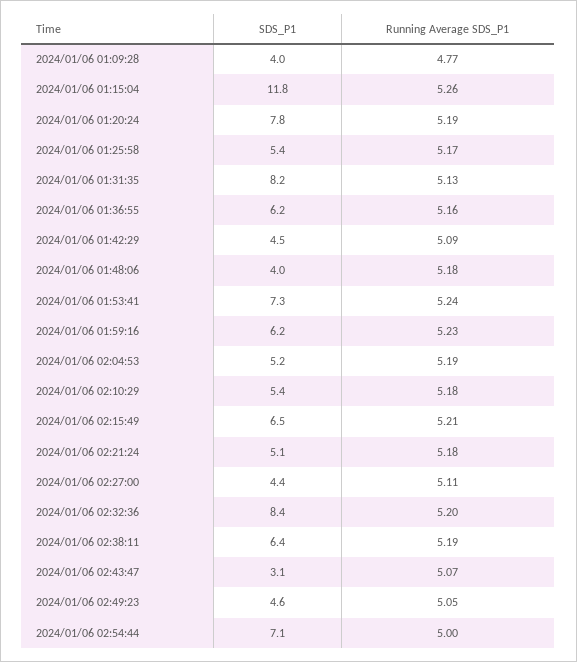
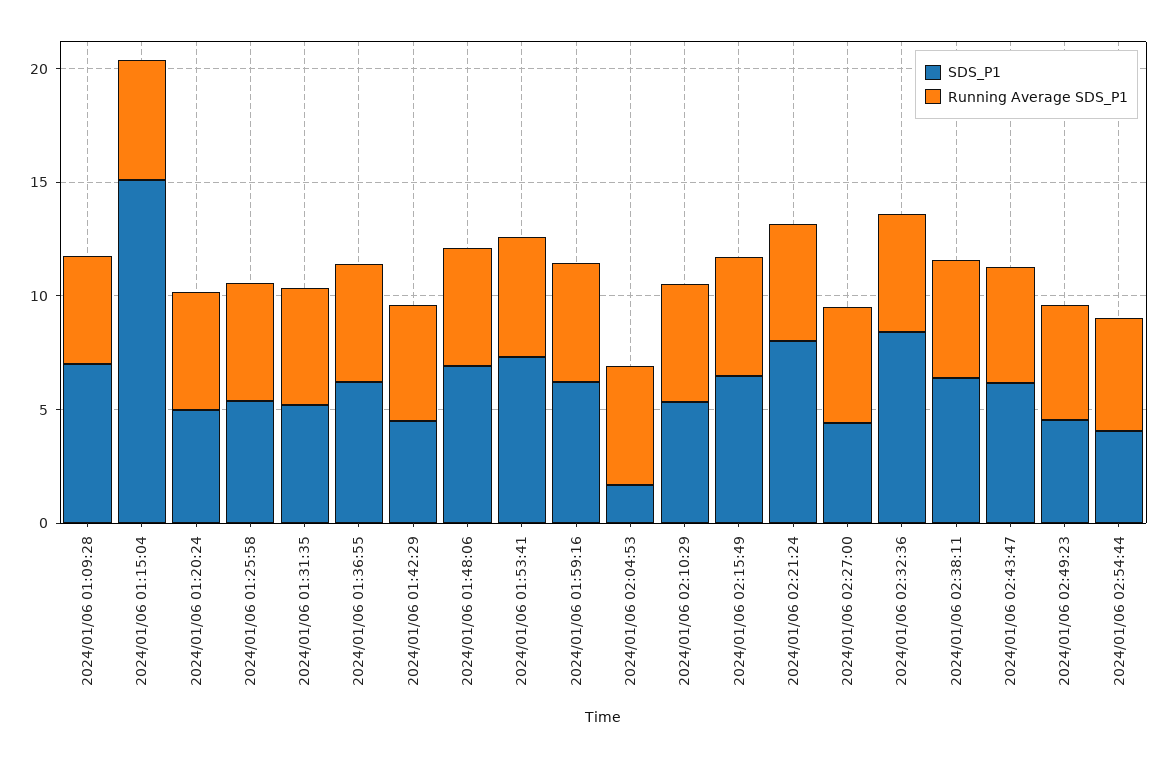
  {
    "SDS_P1": {
-     "2024/01/06 01:09:28": 4,
+     "2024/01/06 01:09:28": 7,
-     "2024/01/06 01:15:04": 11.8,
+     "2024/01/06 01:15:04": 15,
-     "2024/01/06 01:20:24": 7.8,
+     "2024/01/06 01:20:24": 5,
      "2024/01/06 01:25:58": 5.4,
-     "2024/01/06 01:31:35": 8.2,
+     "2024/01/06 01:31:35": 5,
      "2024/01/06 01:36:55": 6.2,
      "2024/01/06 01:42:29": 4.5,
-     "2024/01/06 01:48:06": 4,
+     "2024/01/06 01:48:06": 7,
      "2024/01/06 01:53:41": 7.3,
      "2024/01/06 01:59:16": 6.2,
-     "2024/01/06 02:04:53": 5.2,
+     "2024/01/06 02:04:53": 2,
      "2024/01/06 02:10:29": 5.4,
      "2024/01/06 02:15:49": 6.5,
-     "2024/01/06 02:21:24": 5.1,
+     "2024/01/06 02:21:24": 8,
      "2024/01/06 02:27:00": 4.4,
      "2024/01/06 02:32:36": 8.4,
      "2024/01/06 02:38:11": 6.4,
-     "2024/01/06 02:43:47": 3.1,
+     "2024/01/06 02:43:47": 6,
      "2024/01/06 02:49:23": 4.6,
-     "2024/01/06 02:54:44": 7.1
+     "2024/01/06 02:54:44": 4
    },
    "Running Average SDS_P1": {
      "2024/01/06 01:09:28": 4.77,
      "2024/01/06 01:15:04": 5.26,
      "2024/01/06 01:20:24": 5.19,
      "2024/01/06 01:25:58": 5.17,
      "2024/01/06 01:31:35": 5.13,
      "2024/01/06 01:36:55": 5.16,
      "2024/01/06 01:42:29": 5.09,
      "2024/01/06 01:48:06": 5.18,
      "2024/01/06 01:53:41": 5.24,
      "2024/01/06 01:59:16": 5.23,
      "2024/01/06 02:04:53": 5.19,
      "2024/01/06 02:10:29": 5.18,
      "2024/01/06 02:15:49": 5.21,
      "2024/01/06 02:21:24": 5.18,
      "2024/01/06 02:27:00": 5.11,
      "2024/01/06 02:32:36": 5.2,
      "2024/01/06 02:38:11": 5.19,
      "2024/01/06 02:43:47": 5.07,
      "2024/01/06 02:49:23": 5.05,
      "2024/01/06 02:54:44": 5
    }
  }

